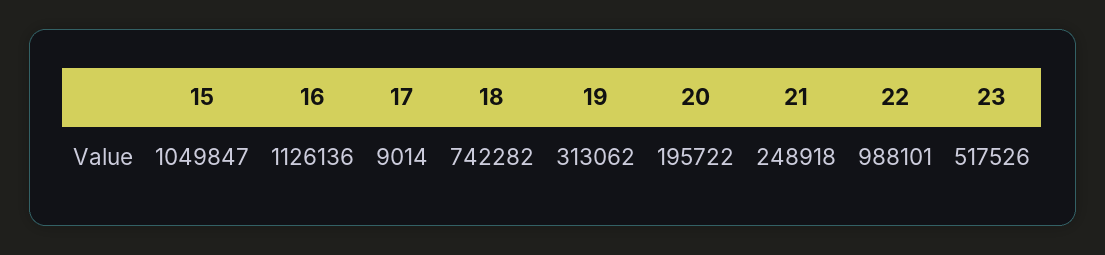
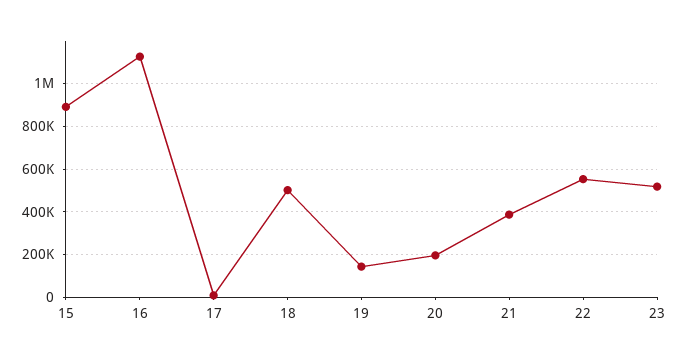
  {
-   "15": 1049847,
+   "15": 900000,
    "16": 1126136,
    "17": 9014,
-   "18": 742282,
+   "18": 500000,
-   "19": 313062,
+   "19": 150000,
    "20": 195722,
-   "21": 248918,
+   "21": 400000,
-   "22": 988101,
+   "22": 550000,
    "23": 517526
  }

